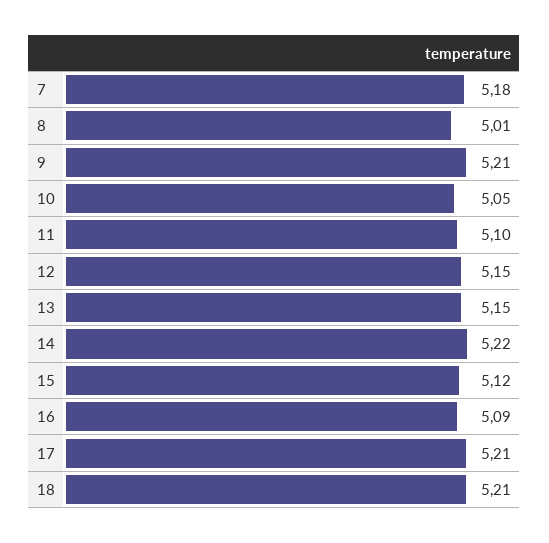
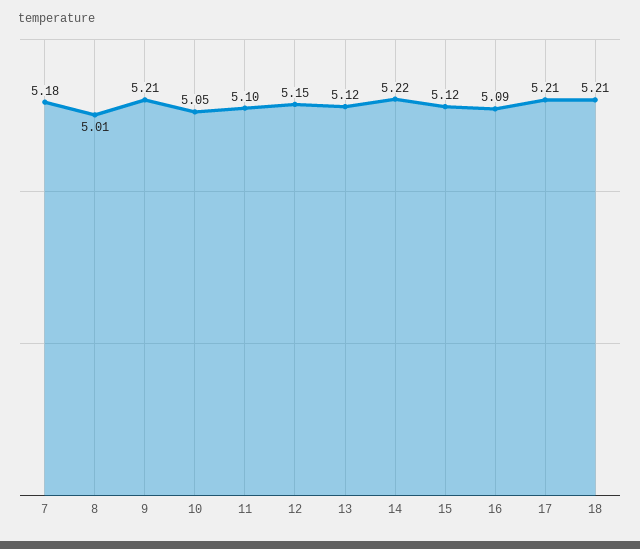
  {
    "7": 5.18,
    "8": 5.01,
    "9": 5.21,
    "10": 5.05,
    "11": 5.1,
    "12": 5.15,
-   "13": 5.15,
+   "13": 5.12,
    "14": 5.22,
    "15": 5.12,
    "16": 5.09,
    "17": 5.21,
    "18": 5.21
  }

